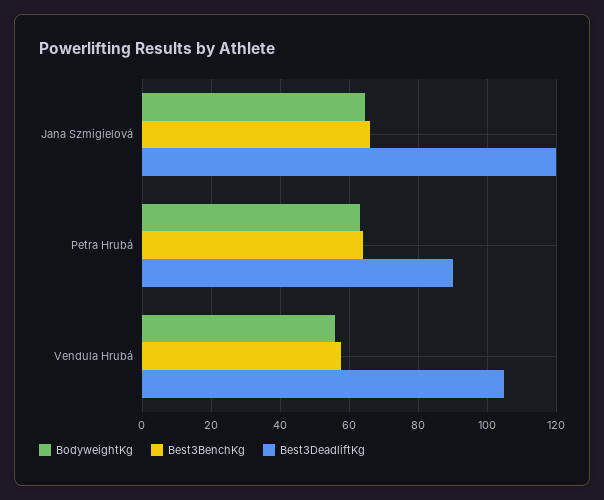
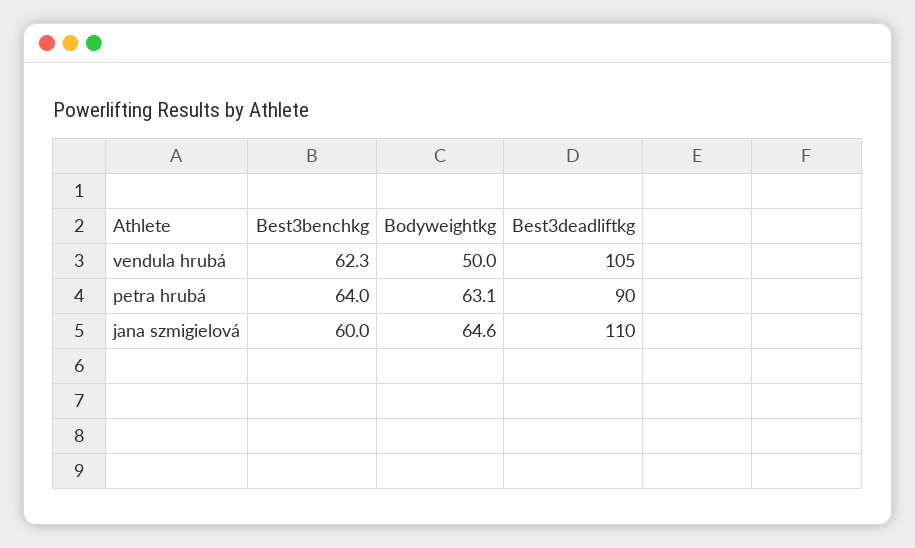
  {
    "BodyweightKg": {
      "Jana Szmigielová": 64.6,
      "Petra Hrubá": 63.1,
-     "Vendula Hrubá": 56
+     "Vendula Hrubá": 50
    },
    "Best3BenchKg": {
-     "Jana Szmigielová": 66,
+     "Jana Szmigielová": 60,
      "Petra Hrubá": 64,
-     "Vendula Hrubá": 58
+     "Vendula Hrubá": 62.3
    },
    "Best3DeadliftKg": {
-     "Jana Szmigielová": 120,
+     "Jana Szmigielová": 110,
      "Petra Hrubá": 90,
      "Vendula Hrubá": 105
    }
  }

